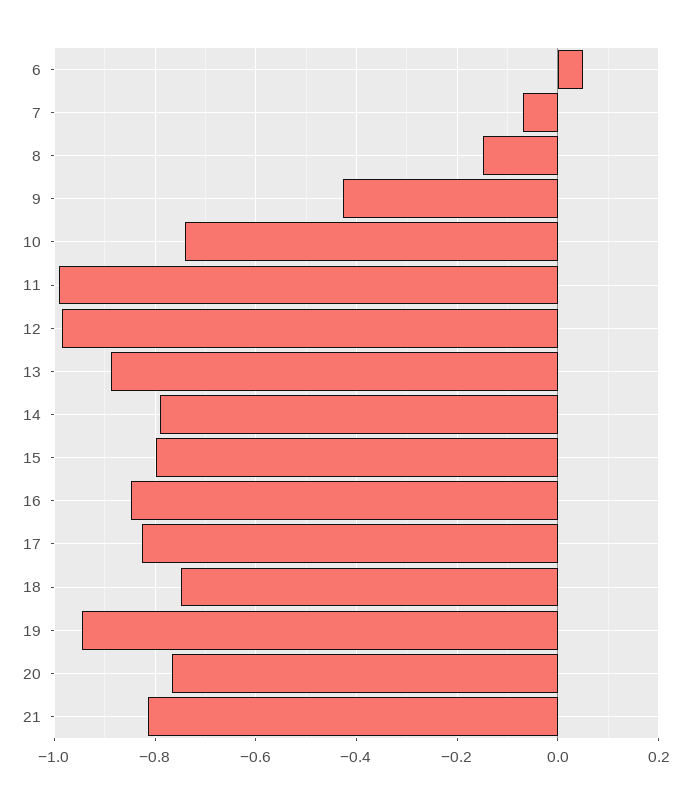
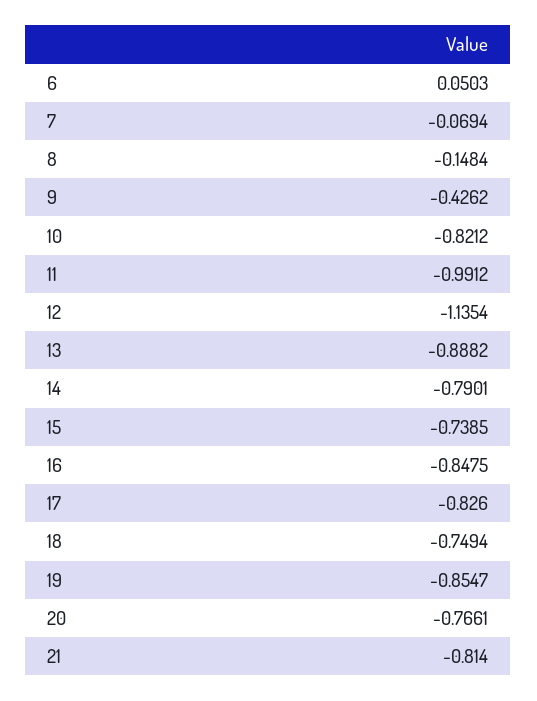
  {
    "6": 0.0503,
    "7": -0.0694,
    "8": -0.1484,
    "9": -0.4262,
-   "10": -0.74,
+   "10": -0.8212,
    "11": -0.9912,
-   "12": -0.98,
+   "12": -1.1354,
    "13": -0.8882,
    "14": -0.7901,
-   "15": -0.8,
+   "15": -0.7385,
    "16": -0.8475,
    "17": -0.826,
    "18": -0.7494,
-   "19": -0.94,
+   "19": -0.8547,
    "20": -0.7661,
    "21": -0.814
  }

